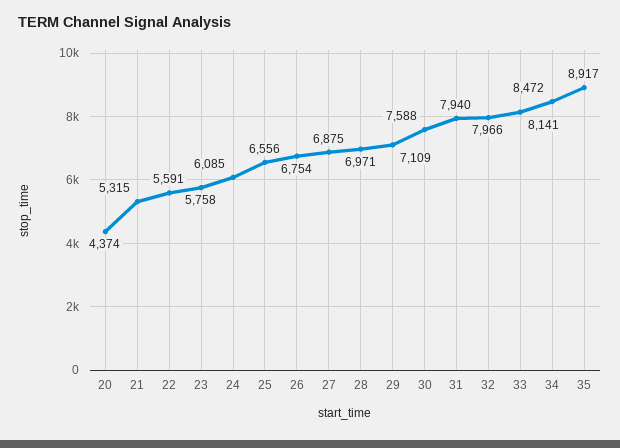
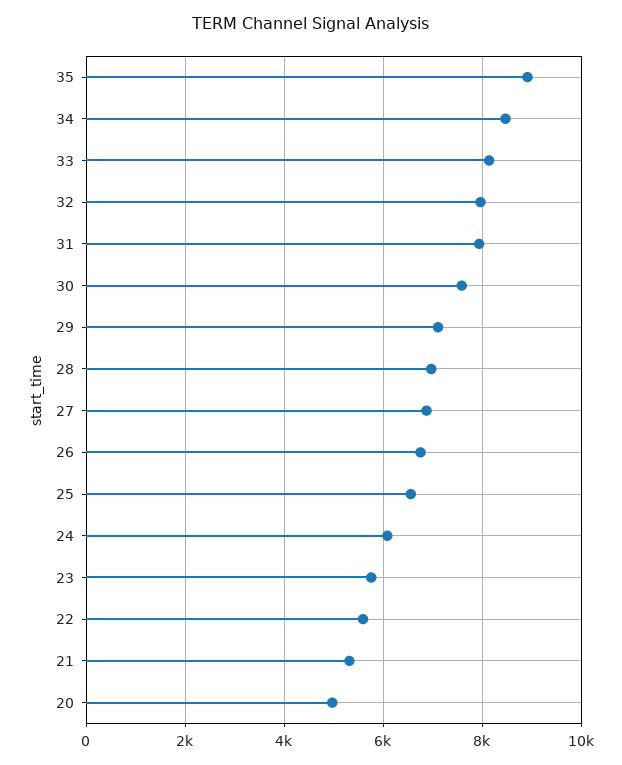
  {
-   "20": 4374,
+   "20": 5000,
    "21": 5315,
    "22": 5591,
    "23": 5758,
    "24": 6085,
    "25": 6556,
    "26": 6754,
    "27": 6875,
    "28": 6971,
    "29": 7109,
    "30": 7588,
    "31": 7940,
    "32": 7966,
    "33": 8141,
    "34": 8472,
    "35": 8917
  }

